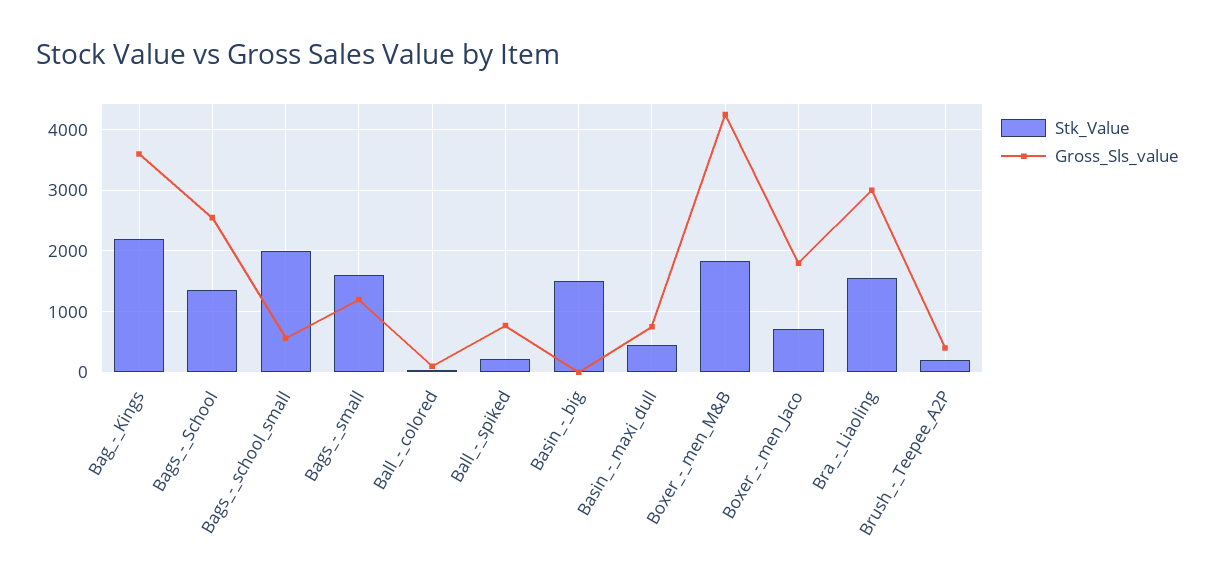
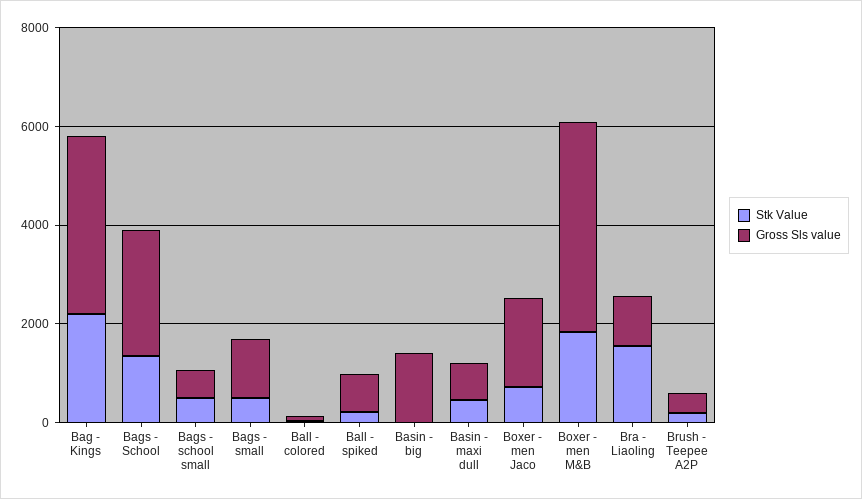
  {
    "Stk_Value": {
      "Bag_-_Kings": 2200,
      "Bags_-_School": 1400,
-     "Bags_-_school_small": 2000,
+     "Bags_-_school_small": 500,
-     "Bags_-_small": 1600,
+     "Bags_-_small": 500,
      "Ball_-_colored": 0,
      "Ball_-_spiked": 200,
-     "Basin_-_big": 1500,
+     "Basin_-_big": 0,
      "Basin_-_maxi_dull": 500,
      "Boxer_-_men_M&B": 1800,
      "Boxer_-_men_Jaco": 700,
      "Bra_-_Liaoling": 1600,
      "Brush_-_Teepee_A2P": 200
    },
    "Gross_Sls_value": {
      "Bag_-_Kings": 3600,
      "Bags_-_School": 2600,
      "Bags_-_school_small": 600,
      "Bags_-_small": 1200,
      "Ball_-_colored": 100,
      "Ball_-_spiked": 800,
-     "Basin_-_big": 0,
+     "Basin_-_big": 1500,
      "Basin_-_maxi_dull": 800,
      "Boxer_-_men_M&B": 4300,
      "Boxer_-_men_Jaco": 1800,
-     "Bra_-_Liaoling": 3000,
+     "Bra_-_Liaoling": 1000,
      "Brush_-_Teepee_A2P": 400
    }
  }

